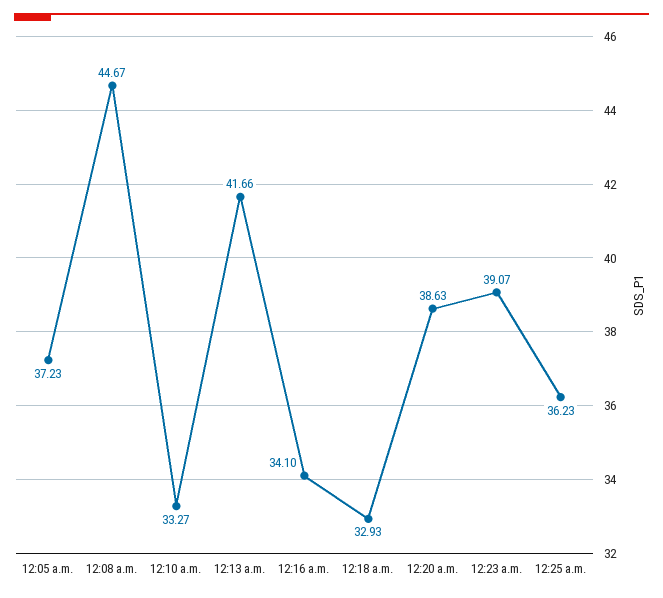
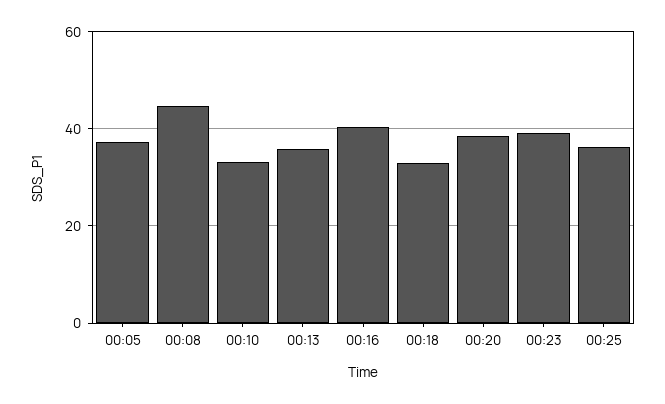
  {
    "12:05 a.m.": 37.23,
    "12:08 a.m.": 44.67,
    "12:10 a.m.": 33.27,
-   "12:13 a.m.": 41.66,
+   "12:13 a.m.": 36,
-   "12:16 a.m.": 34.1,
+   "12:16 a.m.": 40,
    "12:18 a.m.": 32.93,
    "12:20 a.m.": 38.63,
    "12:23 a.m.": 39.07,
    "12:25 a.m.": 36.23
  }

